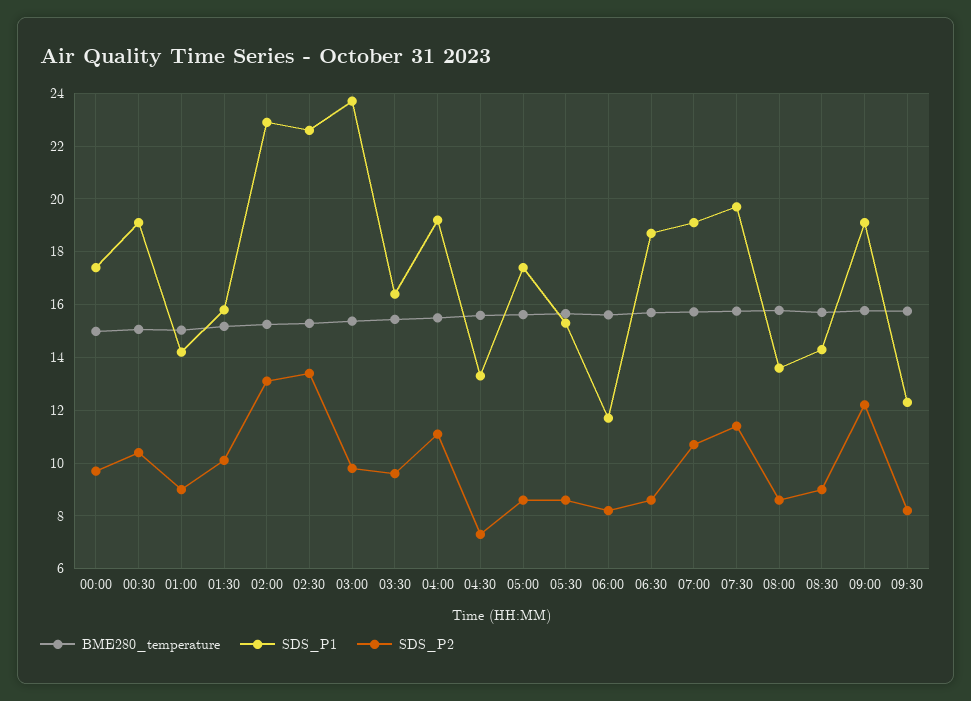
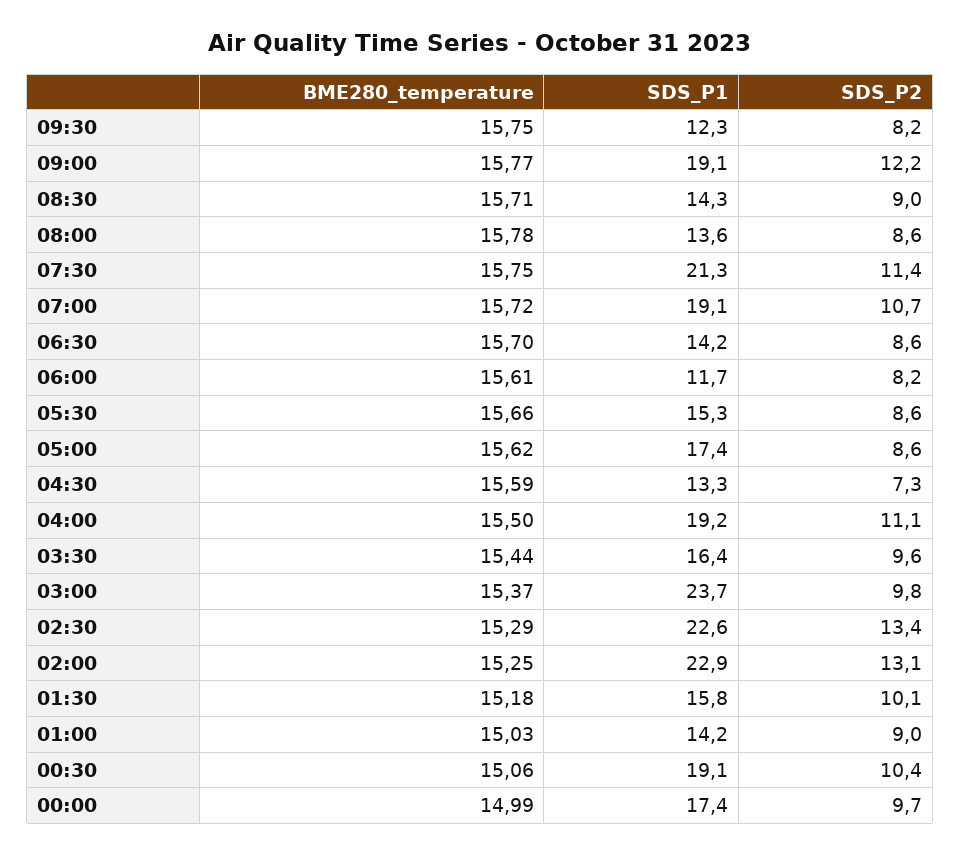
  {
    "BME280_temperature": {
      "00:00": 14.99,
      "00:30": 15.06,
      "01:00": 15.03,
      "01:30": 15.18,
      "02:00": 15.25,
      "02:30": 15.29,
      "03:00": 15.37,
      "03:30": 15.44,
      "04:00": 15.5,
      "04:30": 15.59,
      "05:00": 15.62,
      "05:30": 15.66,
      "06:00": 15.61,
      "06:30": 15.7,
      "07:00": 15.72,
      "07:30": 15.75,
      "08:00": 15.78,
      "08:30": 15.71,
      "09:00": 15.77,
      "09:30": 15.75
    },
    "SDS_P1": {
      "00:00": 17.4,
      "00:30": 19.1,
      "01:00": 14.2,
      "01:30": 15.8,
      "02:00": 22.9,
      "02:30": 22.6,
      "03:00": 23.7,
      "03:30": 16.4,
      "04:00": 19.2,
      "04:30": 13.3,
      "05:00": 17.4,
      "05:30": 15.3,
      "06:00": 11.7,
-     "06:30": 18.75,
+     "06:30": 14.2,
      "07:00": 19.1,
-     "07:30": 19.75,
+     "07:30": 21.3,
      "08:00": 13.6,
      "08:30": 14.3,
      "09:00": 19.1,
      "09:30": 12.3
    },
    "SDS_P2": {
      "00:00": 9.7,
      "00:30": 10.4,
      "01:00": 9,
      "01:30": 10.1,
      "02:00": 13.1,
      "02:30": 13.4,
      "03:00": 9.8,
      "03:30": 9.6,
      "04:00": 11.1,
      "04:30": 7.3,
      "05:00": 8.6,
      "05:30": 8.6,
      "06:00": 8.2,
      "06:30": 8.6,
      "07:00": 10.7,
      "07:30": 11.4,
      "08:00": 8.6,
      "08:30": 9,
      "09:00": 12.2,
      "09:30": 8.2
    }
  }

